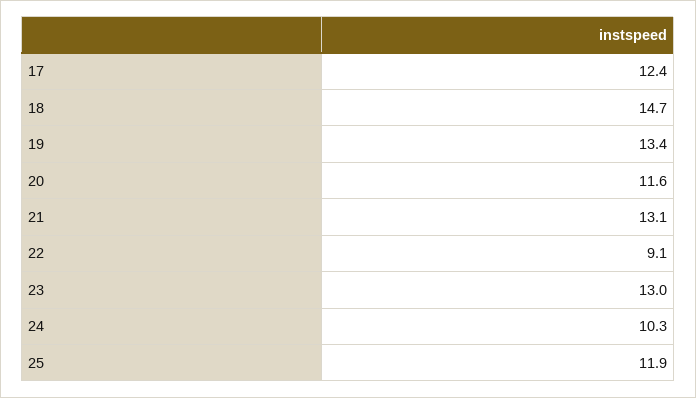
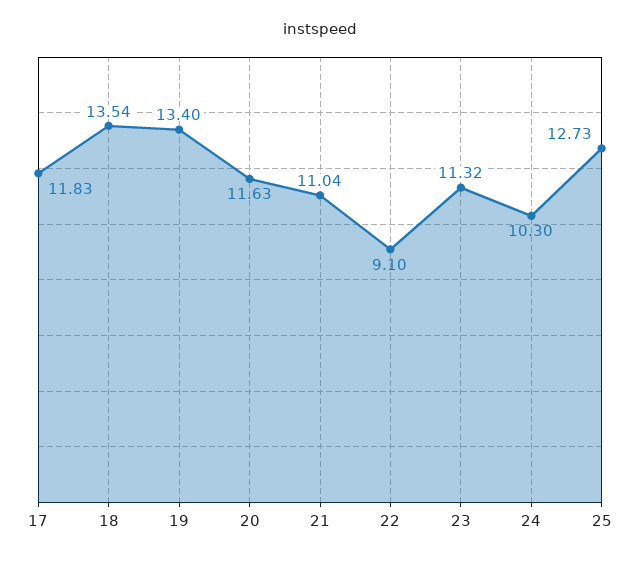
  {
-   "17": 12.4,
+   "17": 11.83,
-   "18": 14.7,
+   "18": 13.54,
    "19": 13.4,
    "20": 11.63,
-   "21": 13.1,
+   "21": 11.04,
    "22": 9.1,
-   "23": 13,
+   "23": 11.32,
    "24": 10.3,
-   "25": 11.9
+   "25": 12.73
  }

